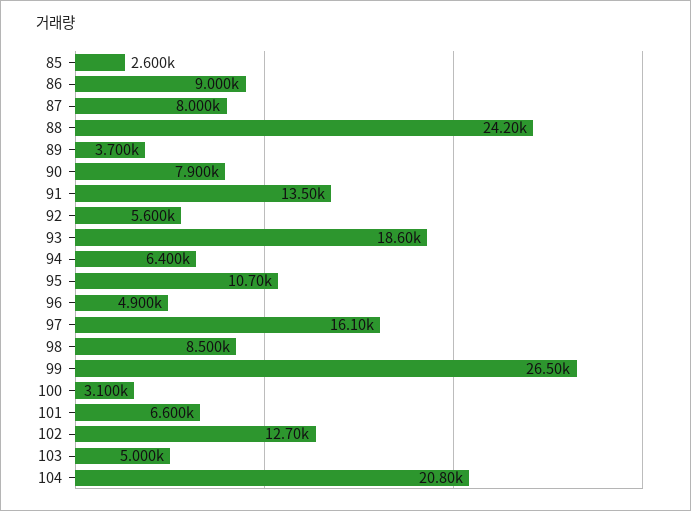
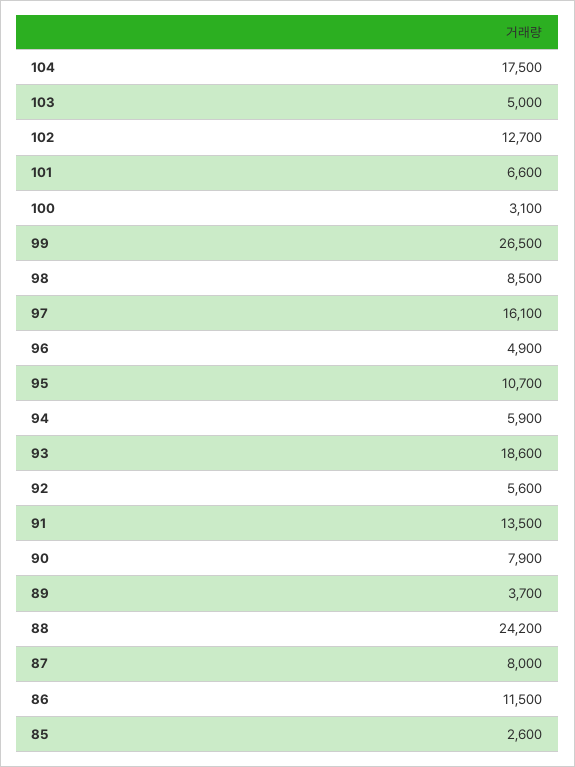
  {
    "85": 2600,
-   "86": 9000,
+   "86": 11500,
    "87": 8000,
    "88": 24200,
    "89": 3700,
    "90": 7900,
    "91": 13500,
    "92": 5600,
    "93": 18600,
-   "94": 6400,
+   "94": 5900,
    "95": 10700,
    "96": 4900,
    "97": 16100,
    "98": 8500,
    "99": 26500,
    "100": 3100,
    "101": 6600,
    "102": 12700,
    "103": 5000,
-   "104": 20800
+   "104": 17500
  }

